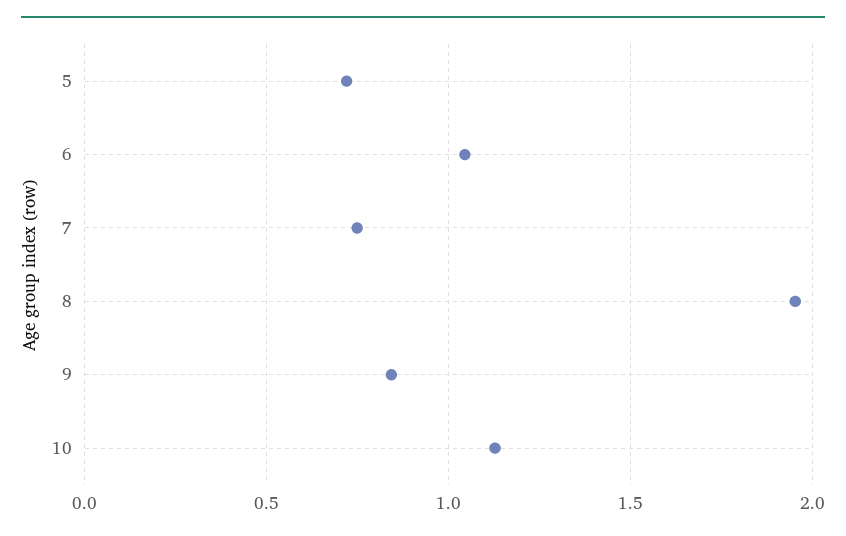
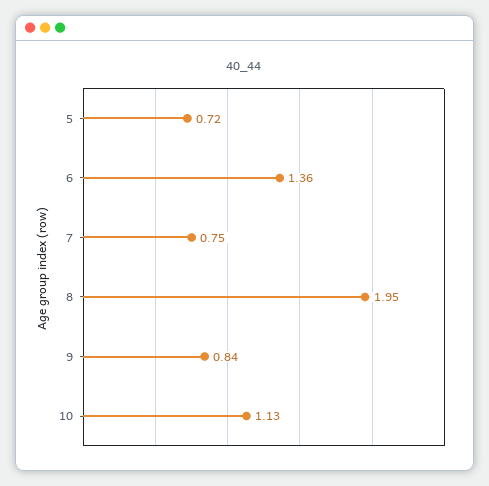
  {
    "5": 0.72,
-   "6": 1.05,
+   "6": 1.36,
    "7": 0.75,
    "8": 1.95,
    "9": 0.84,
    "10": 1.13
  }

